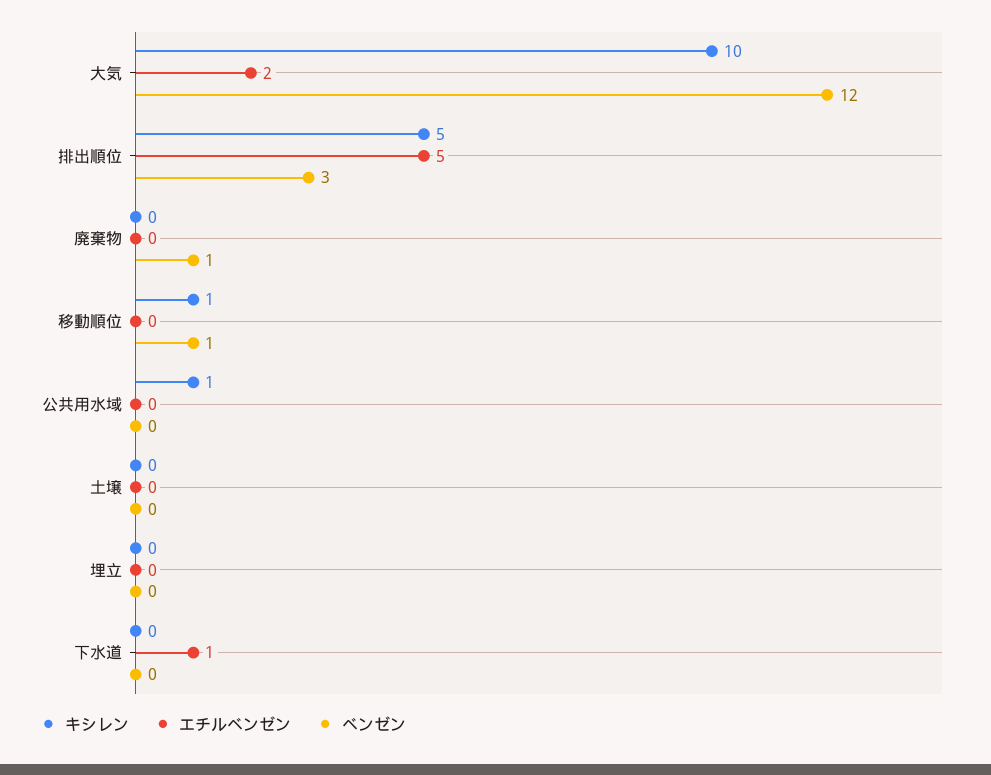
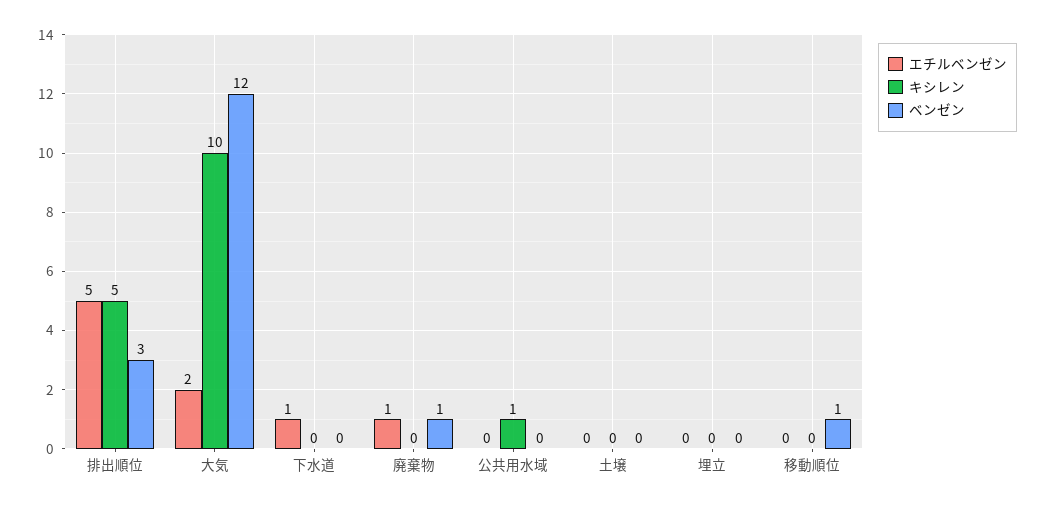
  {
    "キシレン": {
      "大気": 10,
      "排出順位": 5,
      "廃棄物": 0,
-     "移動順位": 1,
+     "移動順位": 0,
      "公共用水域": 1,
      "土壌": 0,
      "埋立": 0,
      "下水道": 0
    },
    "エチルベンゼン": {
      "大気": 2,
      "排出順位": 5,
-     "廃棄物": 0,
+     "廃棄物": 1,
      "移動順位": 0,
      "公共用水域": 0,
      "土壌": 0,
      "埋立": 0,
      "下水道": 1
    },
    "ベンゼン": {
      "大気": 12,
      "排出順位": 3,
      "廃棄物": 1,
      "移動順位": 1,
      "公共用水域": 0,
      "土壌": 0,
      "埋立": 0,
      "下水道": 0
    }
  }

